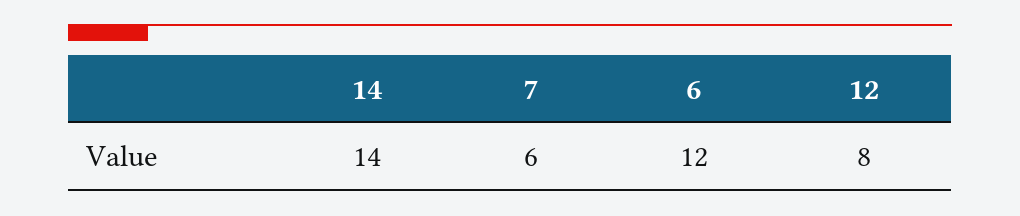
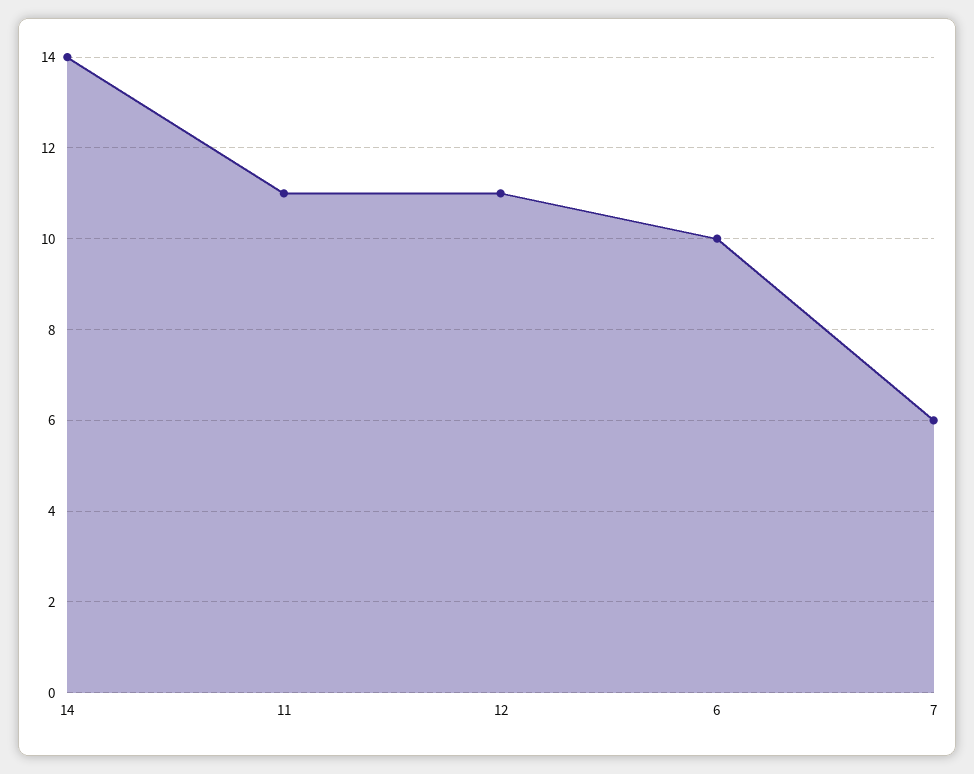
  {
    "14": 14,
    "7": 6,
-   "6": 12,
+   "6": 10,
-   "12": 8
+   "12": 11,
+   "11": 11
  }

